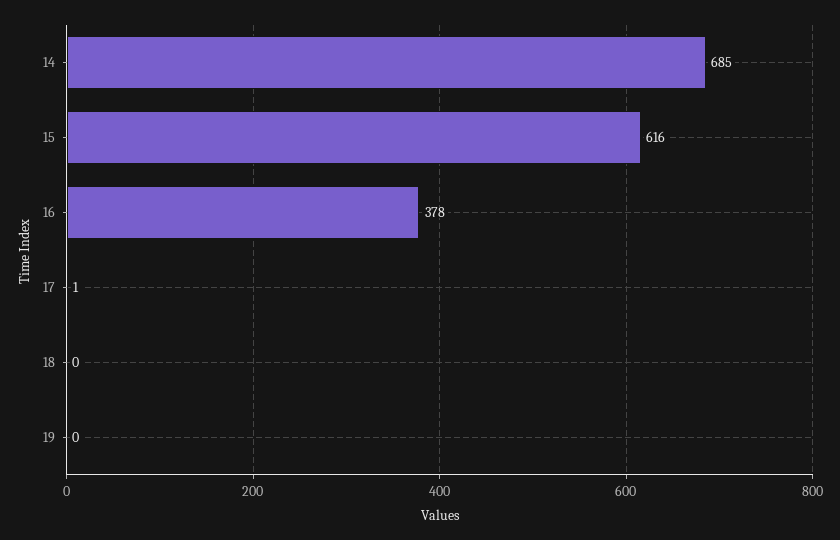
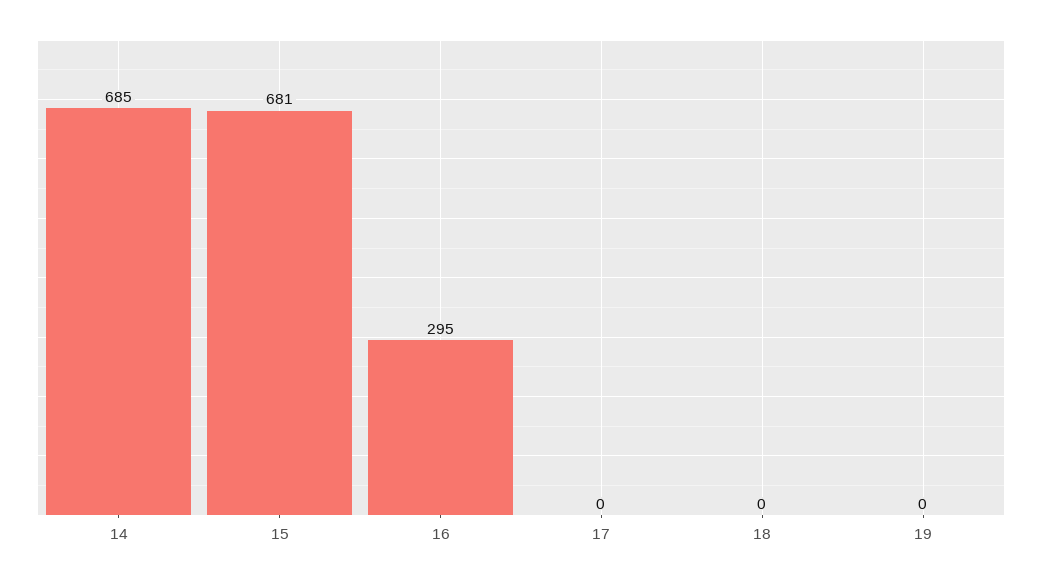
  {
    "14": 685,
-   "15": 616,
+   "15": 681,
-   "16": 378,
+   "16": 295,
-   "17": 1,
+   "17": 0,
    "18": 0,
    "19": 0
  }

